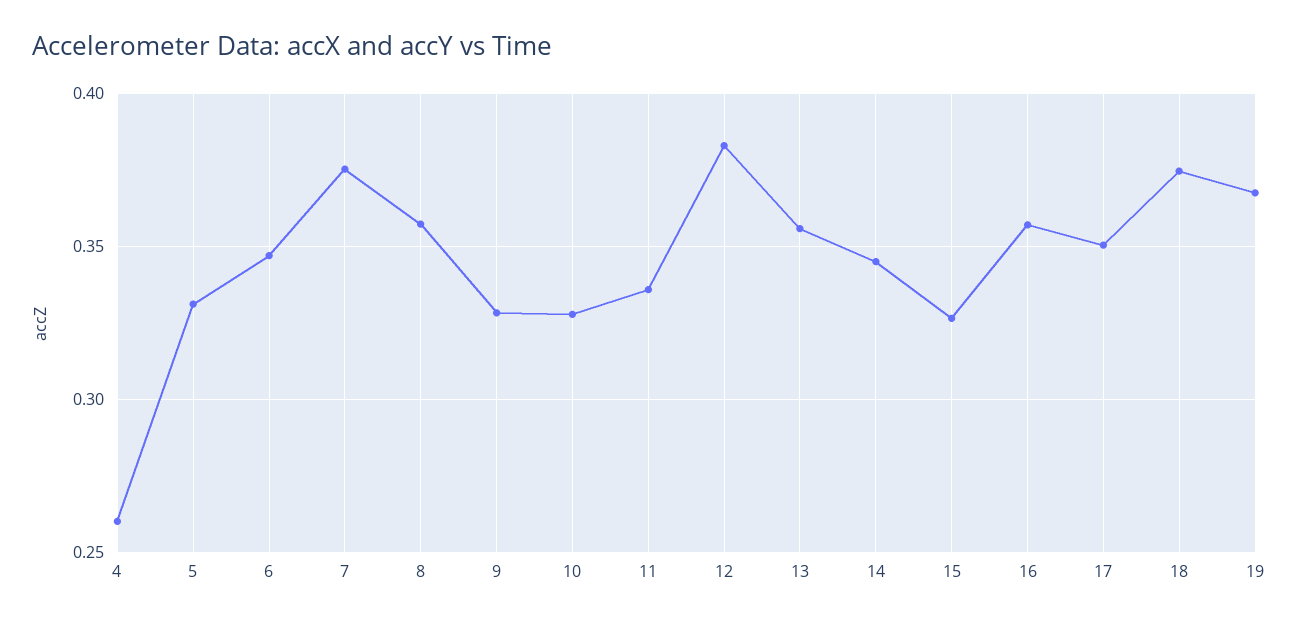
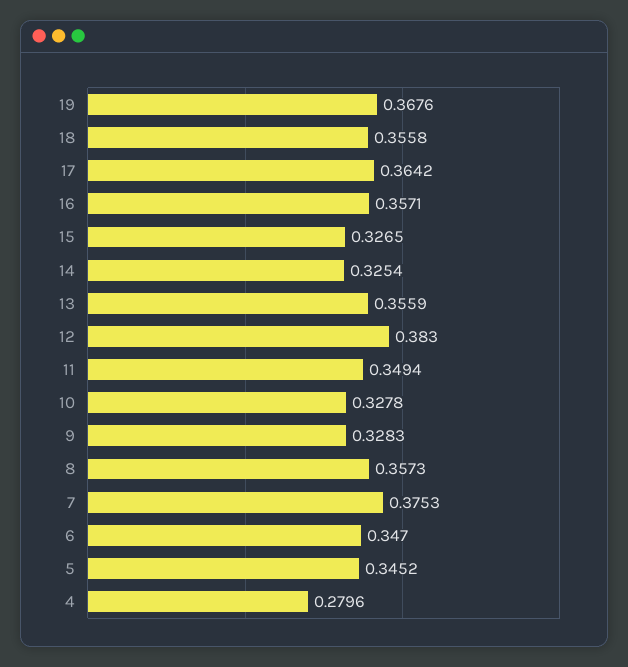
  {
-   "4": 0.26,
+   "4": 0.2796,
-   "5": 0.33,
+   "5": 0.3452,
    "6": 0.347,
    "7": 0.3753,
    "8": 0.3573,
    "9": 0.3283,
    "10": 0.3278,
-   "11": 0.335,
+   "11": 0.3494,
    "12": 0.383,
    "13": 0.3559,
-   "14": 0.345,
+   "14": 0.3254,
    "15": 0.3265,
    "16": 0.3571,
-   "17": 0.35,
+   "17": 0.3642,
-   "18": 0.375,
+   "18": 0.3558,
    "19": 0.3676
  }

